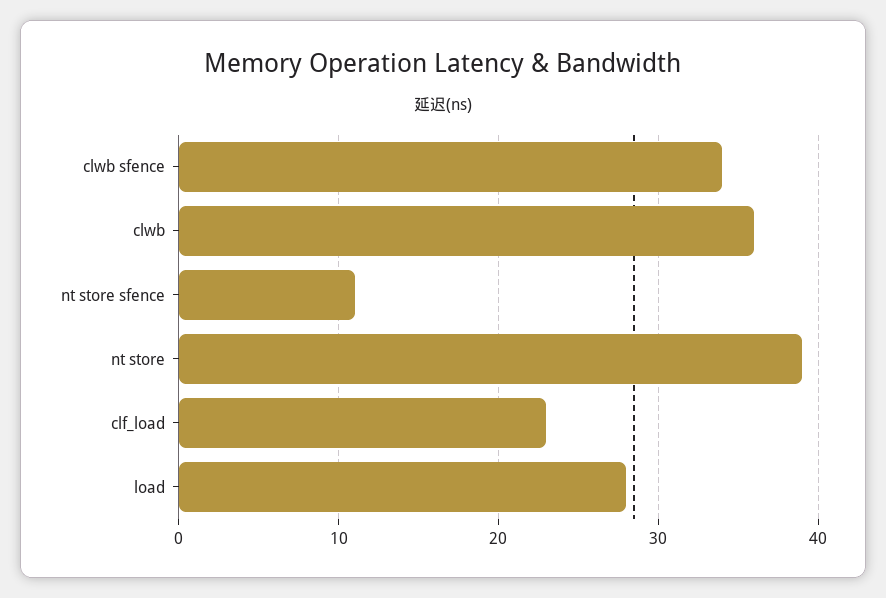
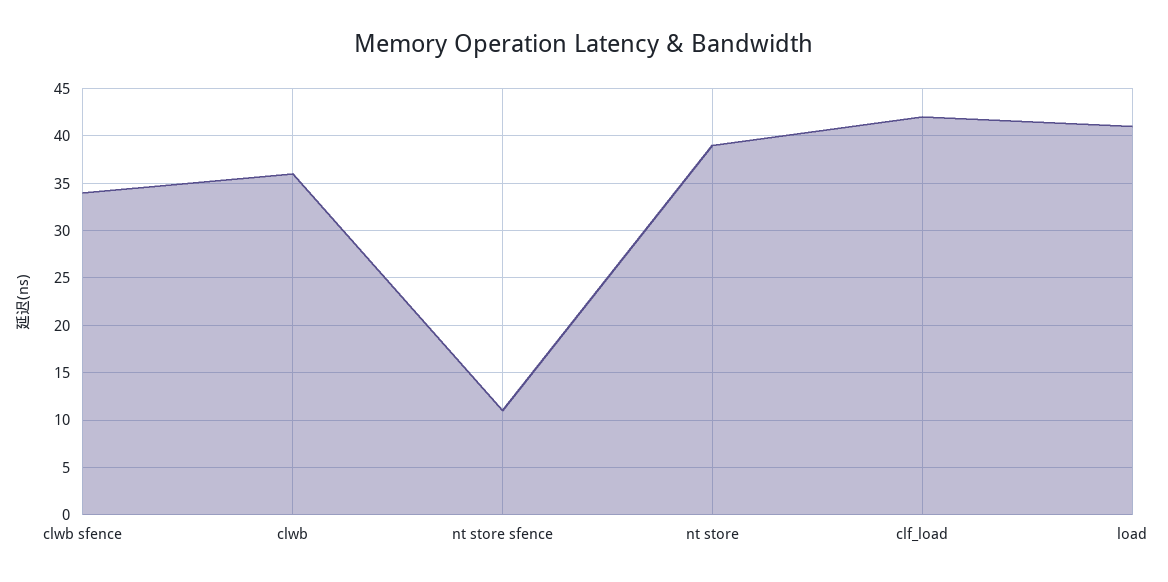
  {
    "clwb sfence": 34,
    "clwb": 36,
    "nt store sfence": 11,
    "nt store": 39,
-   "clf_load": 23,
+   "clf_load": 42,
-   "load": 28
+   "load": 41
  }

